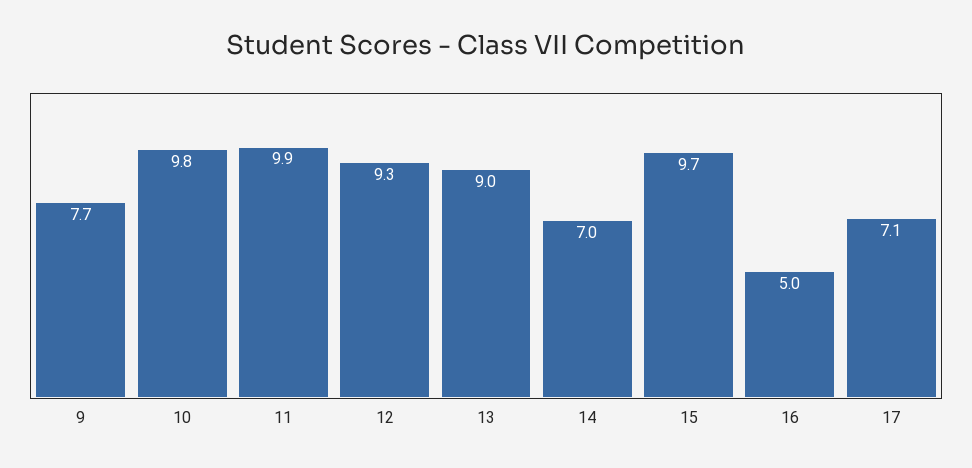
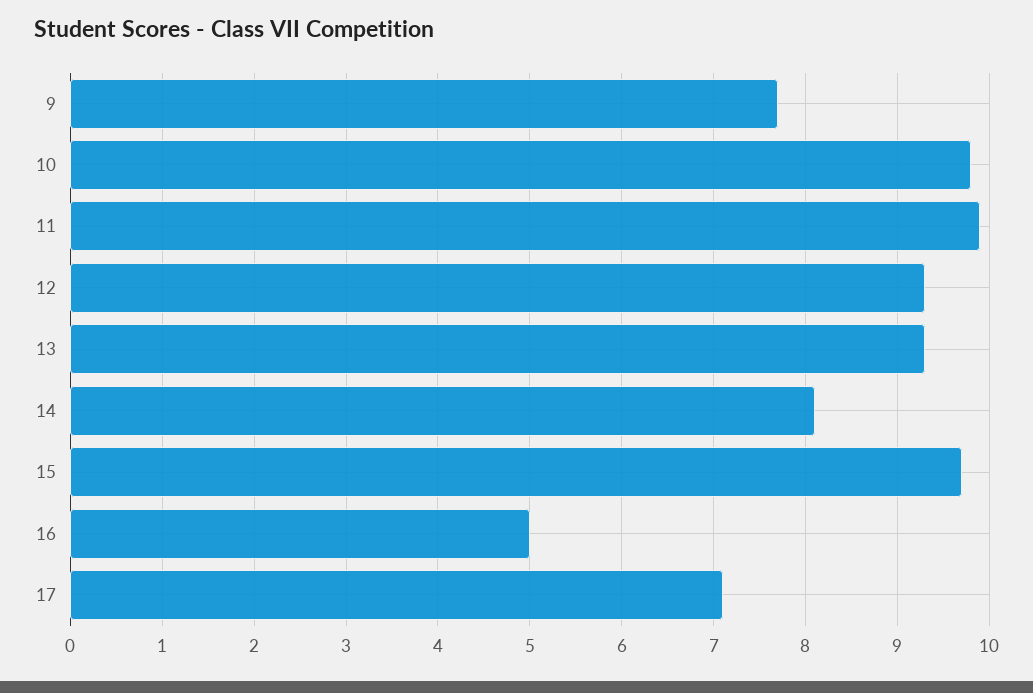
  {
    "9": 7.7,
    "10": 9.8,
    "11": 9.9,
    "12": 9.3,
-   "13": 9,
+   "13": 9.3,
-   "14": 7,
+   "14": 8.1,
    "15": 9.7,
    "16": 5,
    "17": 7.1
  }

